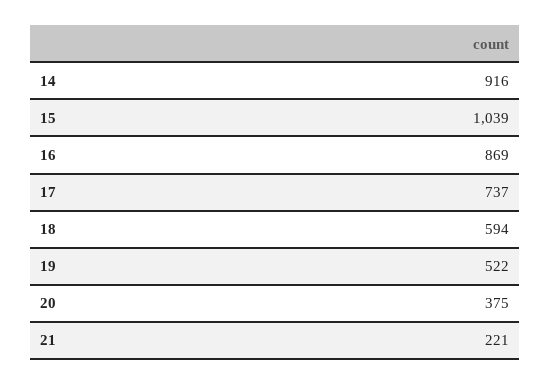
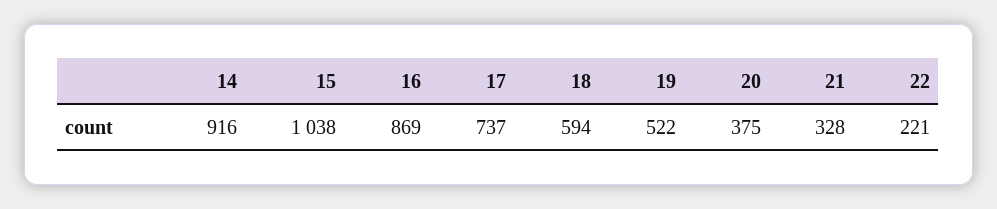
  {
    "14": 916,
-   "15": 1039,
+   "15": 1038,
    "16": 869,
    "17": 737,
    "18": 594,
    "19": 522,
    "20": 375,
-   "21": 221
+   "21": 328,
+   "22": 221
  }

